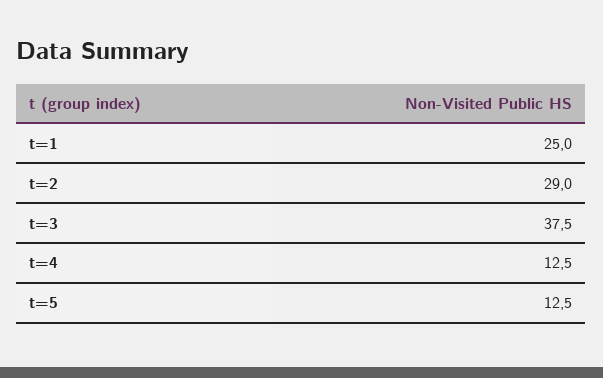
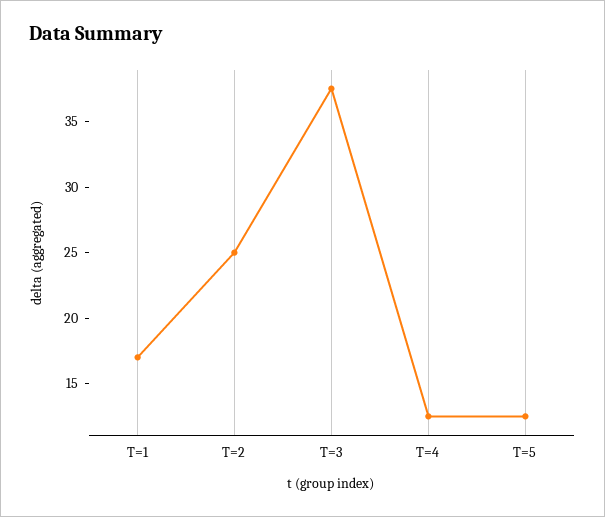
  {
-   "t=1": 25,
+   "t=1": 17,
-   "t=2": 29,
+   "t=2": 25,
    "t=3": 37.5,
    "t=4": 12.5,
    "t=5": 12.5
  }

